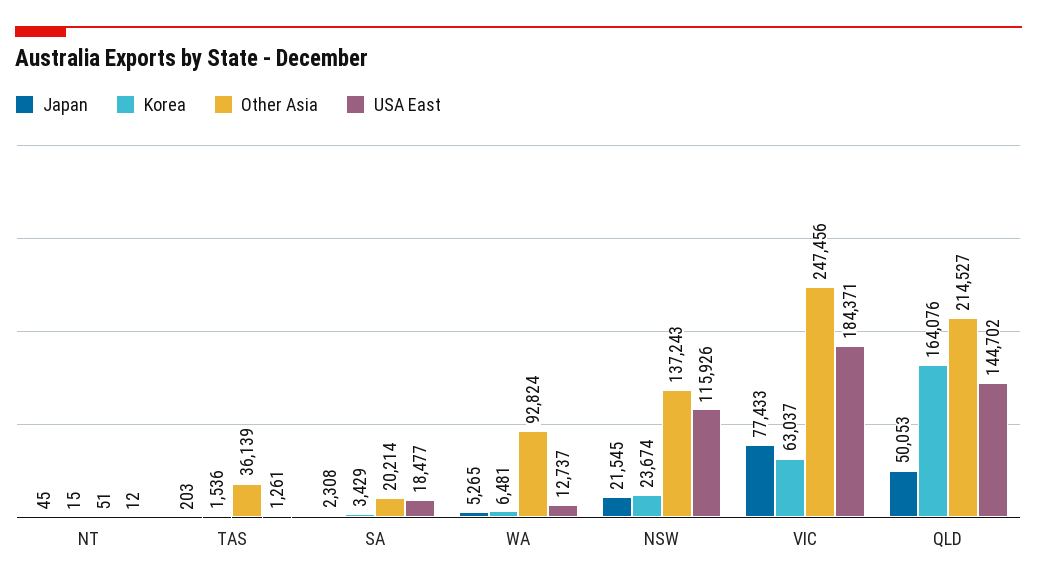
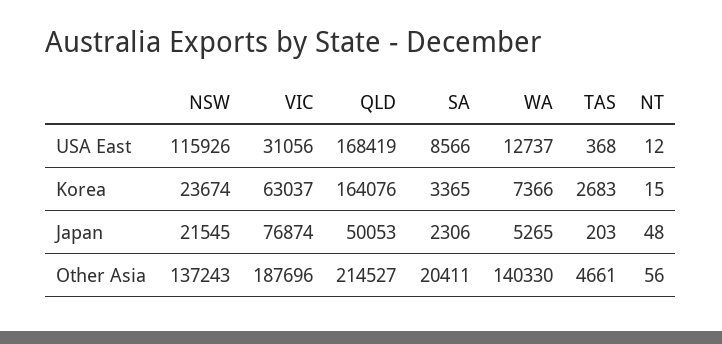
  {
    "Japan": {
-     "NT": 45,
+     "NT": 48,
      "TAS": 203,
-     "SA": 2308,
+     "SA": 2306,
      "WA": 5265,
      "NSW": 21545,
-     "VIC": 77433,
+     "VIC": 76874,
      "QLD": 50053
    },
    "Korea": {
      "NT": 15,
-     "TAS": 1536,
+     "TAS": 2683,
-     "SA": 3429,
+     "SA": 3365,
-     "WA": 6481,
+     "WA": 7366,
      "NSW": 23674,
      "VIC": 63037,
      "QLD": 164076
    },
    "Other Asia": {
-     "NT": 51,
+     "NT": 56,
-     "TAS": 36139,
+     "TAS": 4661,
-     "SA": 20214,
+     "SA": 20411,
-     "WA": 92824,
+     "WA": 140330,
      "NSW": 137243,
-     "VIC": 247456,
+     "VIC": 187696,
      "QLD": 214527
    },
    "USA East": {
      "NT": 12,
-     "TAS": 1261,
+     "TAS": 368,
-     "SA": 18477,
+     "SA": 8566,
      "WA": 12737,
      "NSW": 115926,
-     "VIC": 184371,
+     "VIC": 31056,
-     "QLD": 144702
+     "QLD": 168419
    }
  }

